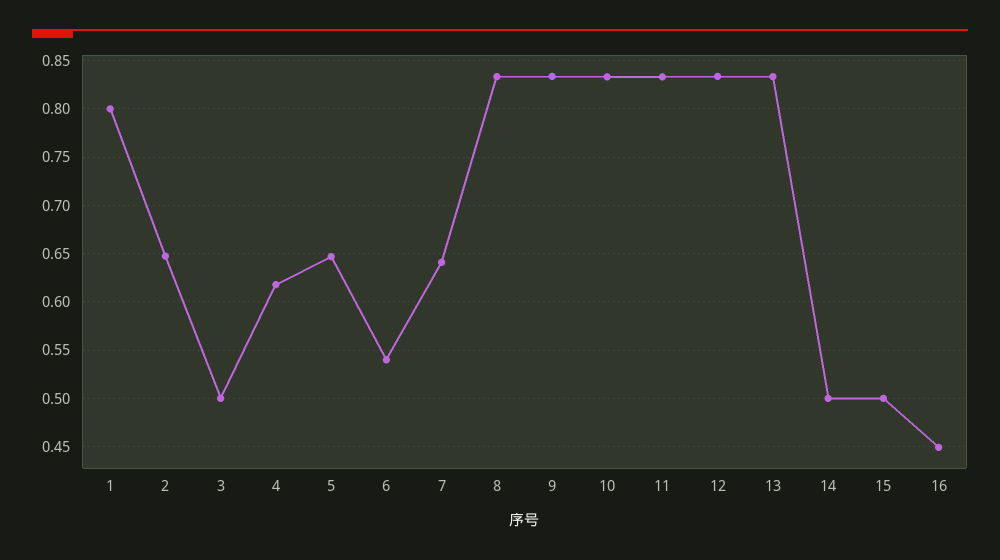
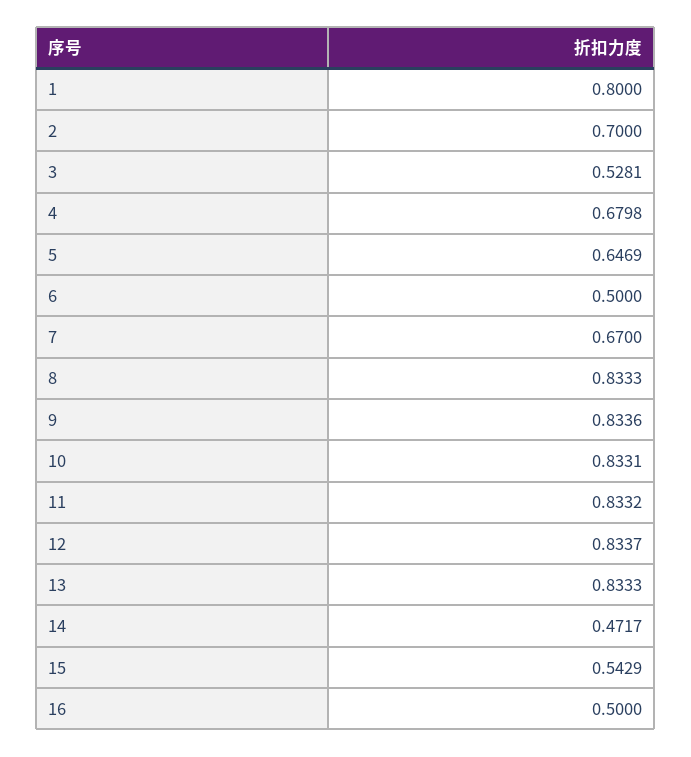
  {
    "1": 0.8,
-   "2": 0.65,
+   "2": 0.7,
-   "3": 0.5,
+   "3": 0.5281,
-   "4": 0.62,
+   "4": 0.6798,
    "5": 0.6469,
-   "6": 0.54,
+   "6": 0.5,
-   "7": 0.64,
+   "7": 0.67,
    "8": 0.8333,
    "9": 0.8336,
    "10": 0.8331,
    "11": 0.8332,
    "12": 0.8337,
    "13": 0.8333,
-   "14": 0.5,
+   "14": 0.4717,
-   "15": 0.5,
+   "15": 0.5429,
-   "16": 0.45
+   "16": 0.5
  }

